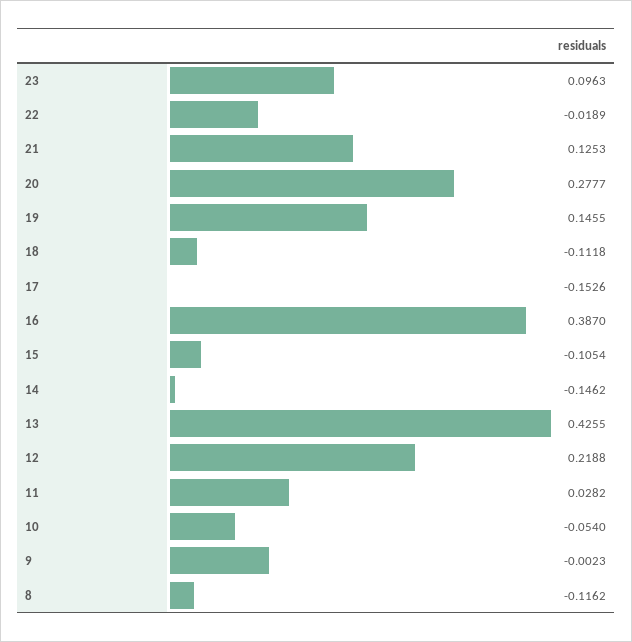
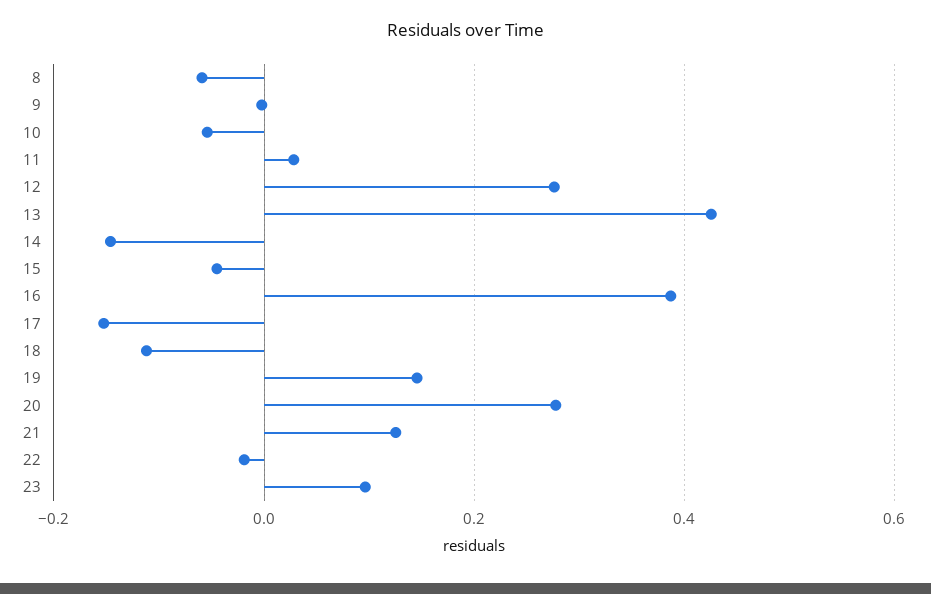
  {
    "23": 0.0963,
    "22": -0.0189,
    "21": 0.1253,
    "20": 0.2777,
    "19": 0.1455,
    "18": -0.1118,
    "17": -0.1526,
    "16": 0.387,
-   "15": -0.1054,
+   "15": -0.04,
    "14": -0.1462,
    "13": 0.4255,
-   "12": 0.2188,
+   "12": 0.28,
    "11": 0.0282,
    "10": -0.054,
    "9": -0.0023,
-   "8": -0.1162
+   "8": -0.06
  }

